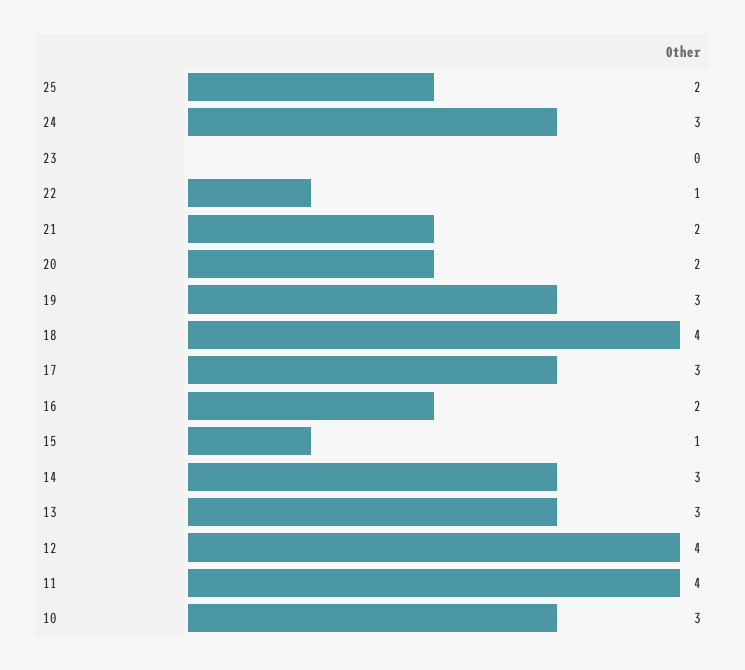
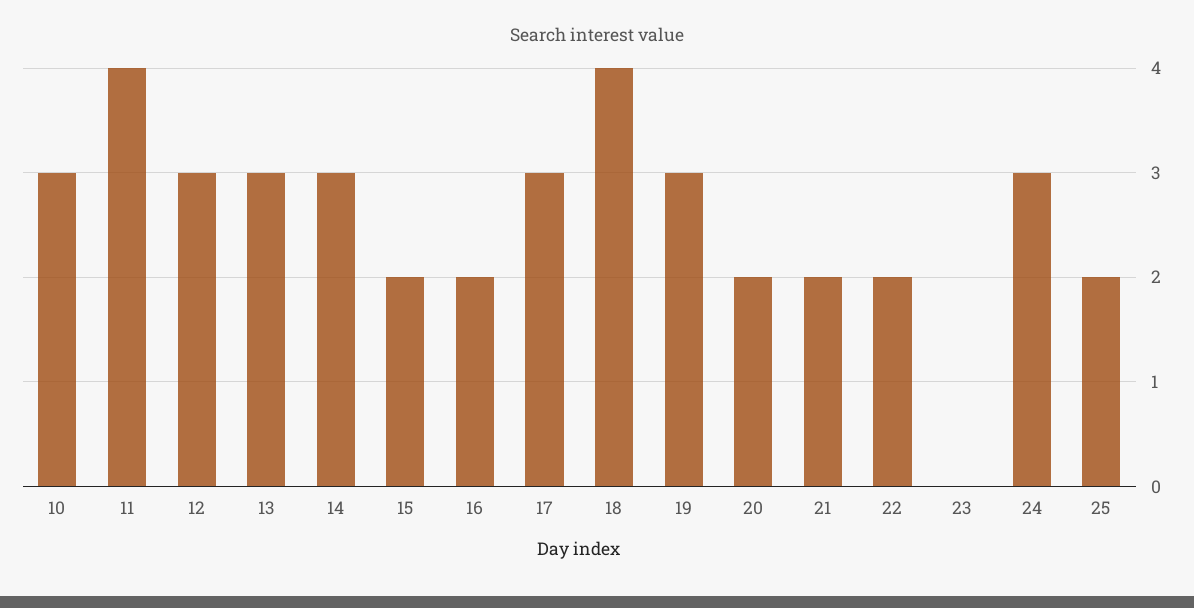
  {
    "25": 2,
    "24": 3,
    "23": 0,
-   "22": 1,
+   "22": 2,
    "21": 2,
    "20": 2,
    "19": 3,
    "18": 4,
    "17": 3,
    "16": 2,
-   "15": 1,
+   "15": 2,
    "14": 3,
    "13": 3,
-   "12": 4,
+   "12": 3,
    "11": 4,
    "10": 3
  }

